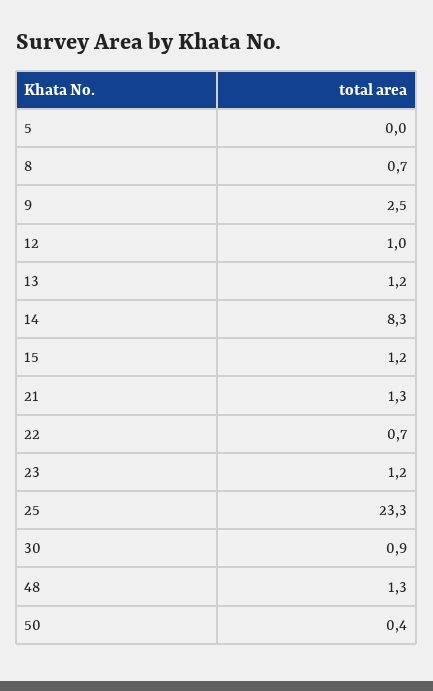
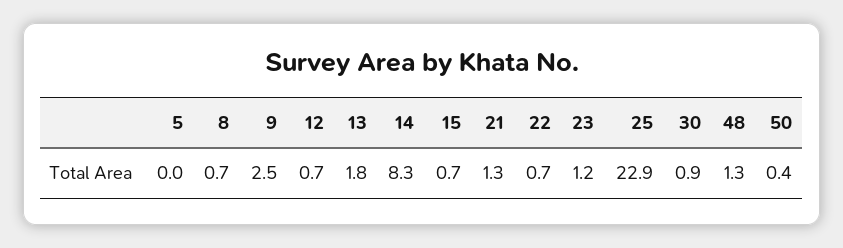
  {
    "5": 0,
    "8": 0.7,
    "9": 2.5,
-   "12": 1,
+   "12": 0.7,
-   "13": 1.2,
+   "13": 1.8,
    "14": 8.3,
-   "15": 1.2,
+   "15": 0.7,
    "21": 1.3,
    "22": 0.7,
    "23": 1.2,
-   "25": 23.3,
+   "25": 22.9,
    "30": 0.9,
    "48": 1.3,
    "50": 0.4
  }

